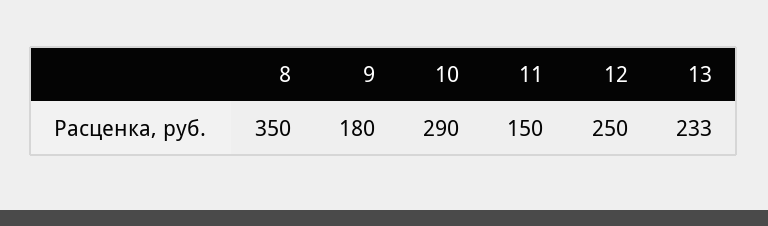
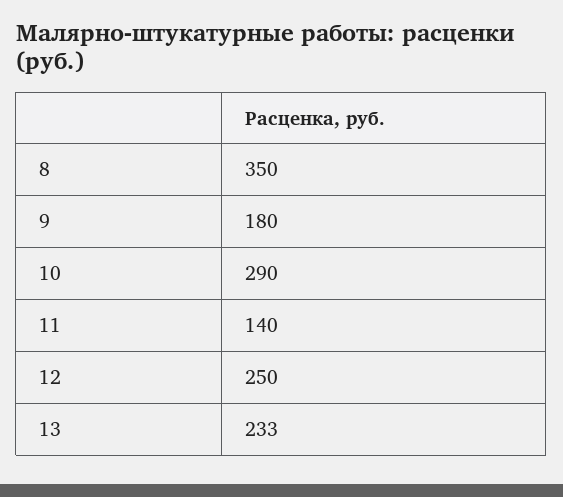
  {
    "8": 350,
    "9": 180,
    "10": 290,
-   "11": 150,
+   "11": 140,
    "12": 250,
    "13": 233
  }

